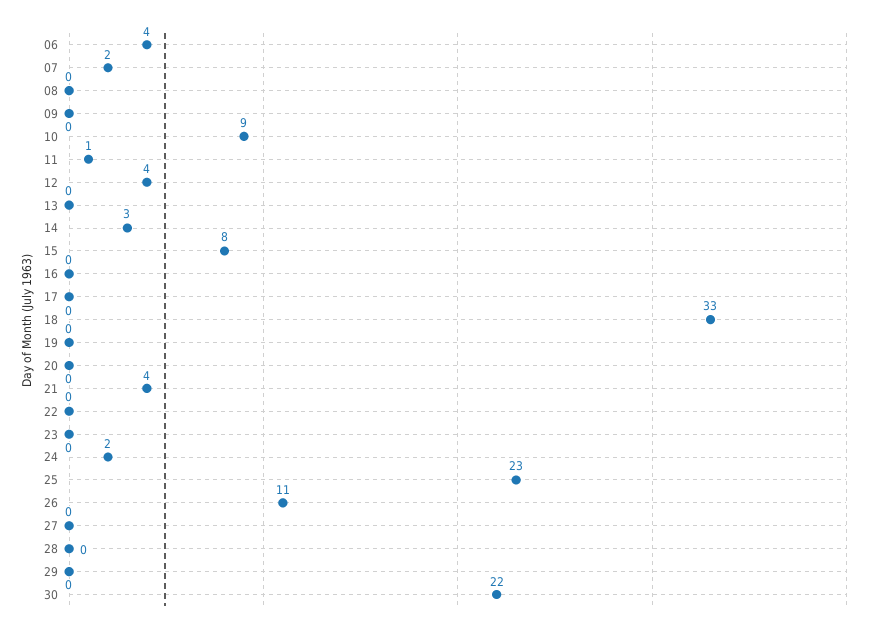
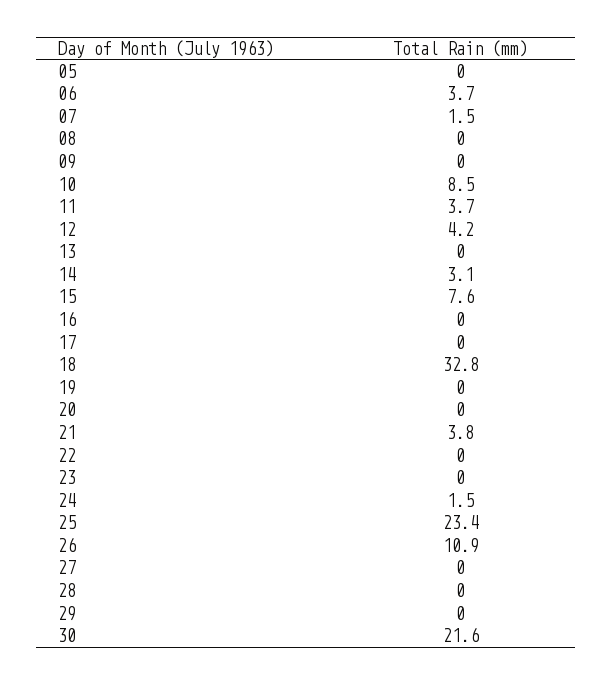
  {
    "06": 3.7,
    "07": 1.5,
    "08": 0,
    "09": 0,
    "10": 8.5,
-   "11": 1,
+   "11": 3.7,
    "12": 4.2,
    "13": 0,
    "14": 3.1,
    "15": 7.6,
    "16": 0,
    "17": 0,
    "18": 32.8,
    "19": 0,
    "20": 0,
    "21": 3.8,
    "22": 0,
    "23": 0,
    "24": 1.5,
    "25": 23.4,
    "26": 10.9,
    "27": 0,
    "28": 0,
    "29": 0,
-   "30": 21.6
+   "30": 21.6,
+   "05": 0
  }

